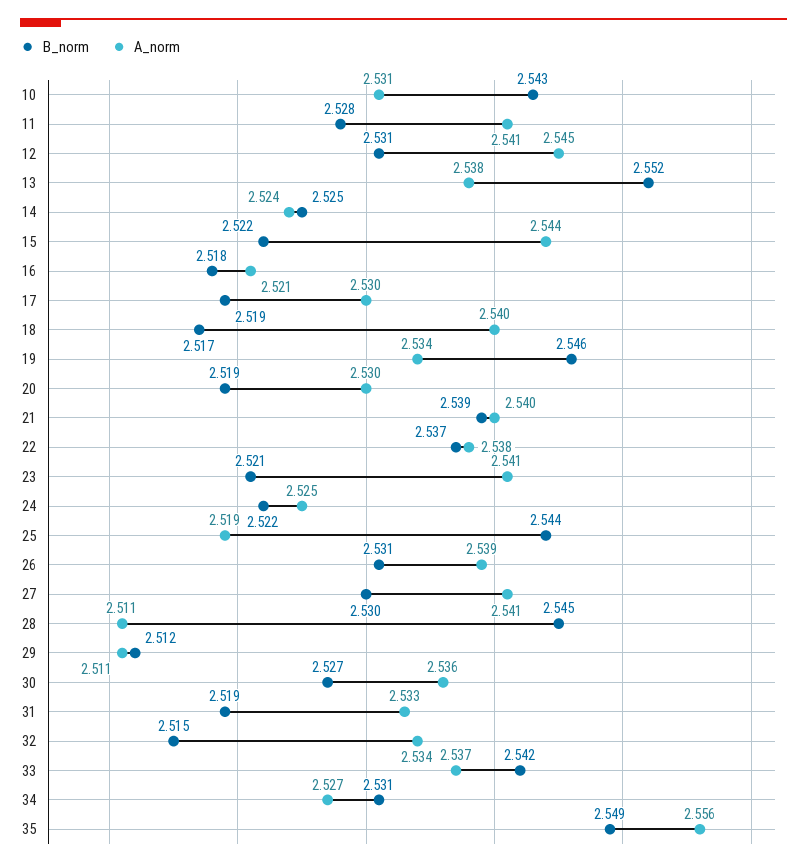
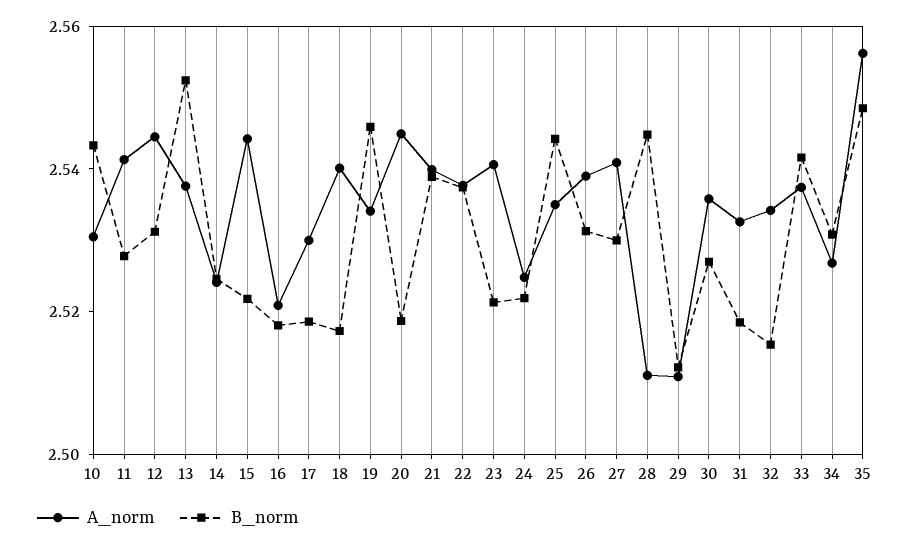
  {
    "B_norm": {
      "10": 2.543,
      "11": 2.528,
      "12": 2.531,
      "13": 2.552,
      "14": 2.525,
      "15": 2.522,
      "16": 2.518,
      "17": 2.519,
      "18": 2.517,
      "19": 2.546,
      "20": 2.519,
      "21": 2.539,
      "22": 2.537,
      "23": 2.521,
      "24": 2.522,
      "25": 2.544,
      "26": 2.531,
      "27": 2.53,
      "28": 2.545,
      "29": 2.512,
      "30": 2.527,
      "31": 2.519,
      "32": 2.515,
      "33": 2.542,
      "34": 2.531,
      "35": 2.549
    },
    "A_norm": {
      "10": 2.531,
      "11": 2.541,
      "12": 2.545,
      "13": 2.538,
      "14": 2.524,
      "15": 2.544,
      "16": 2.521,
      "17": 2.53,
      "18": 2.54,
      "19": 2.534,
-     "20": 2.53,
+     "20": 2.545,
      "21": 2.54,
      "22": 2.538,
      "23": 2.541,
      "24": 2.525,
-     "25": 2.519,
+     "25": 2.535,
      "26": 2.539,
      "27": 2.541,
      "28": 2.511,
      "29": 2.511,
      "30": 2.536,
      "31": 2.533,
      "32": 2.534,
      "33": 2.537,
      "34": 2.527,
      "35": 2.556
    }
  }

